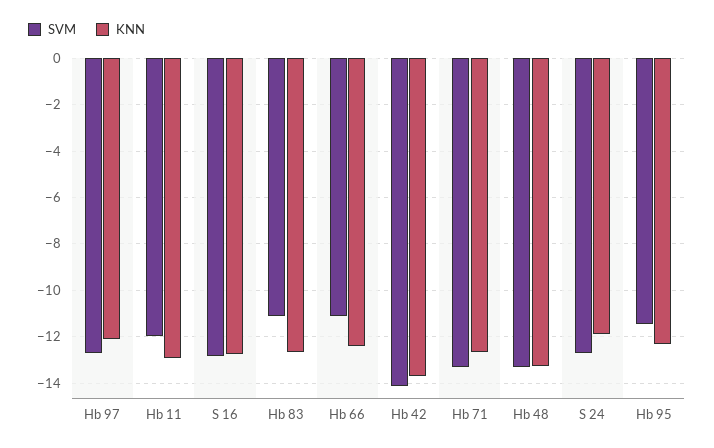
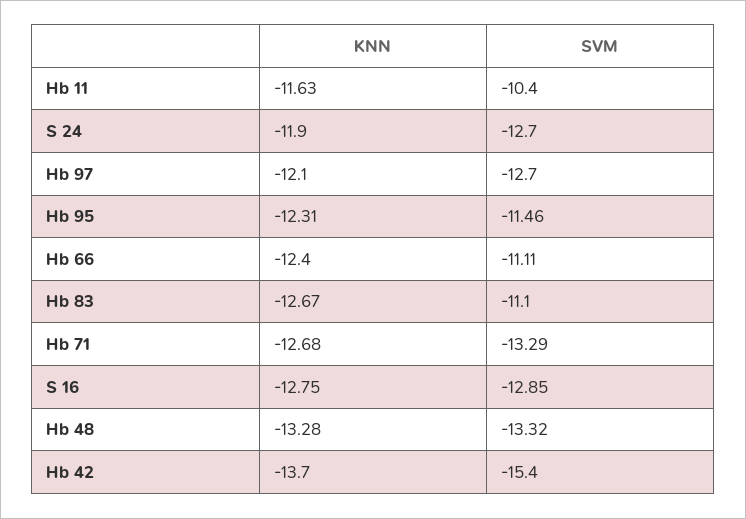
  {
    "SVM": {
      "Hb 97": -12.7,
-     "Hb 11": -12,
+     "Hb 11": -10.4,
      "S 16": -12.85,
      "Hb 83": -11.1,
      "Hb 66": -11.11,
-     "Hb 42": -14,
+     "Hb 42": -15.4,
      "Hb 71": -13.29,
      "Hb 48": -13.32,
      "S 24": -12.7,
      "Hb 95": -11.46
    },
    "KNN": {
      "Hb 97": -12.1,
-     "Hb 11": -13,
+     "Hb 11": -11.63,
      "S 16": -12.75,
      "Hb 83": -12.67,
      "Hb 66": -12.4,
      "Hb 42": -13.7,
      "Hb 71": -12.68,
      "Hb 48": -13.28,
      "S 24": -11.9,
      "Hb 95": -12.31
    }
  }

